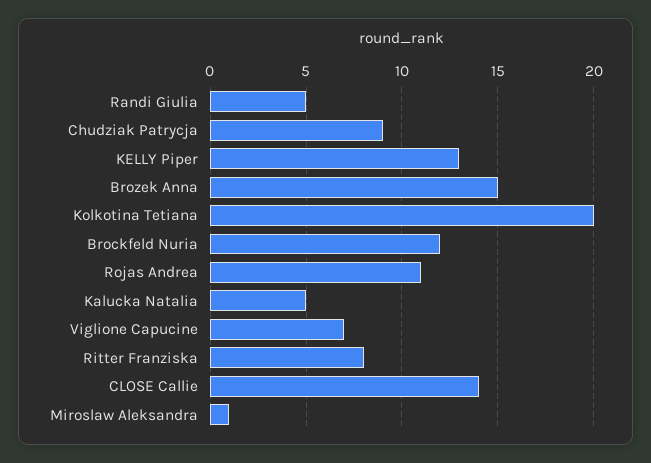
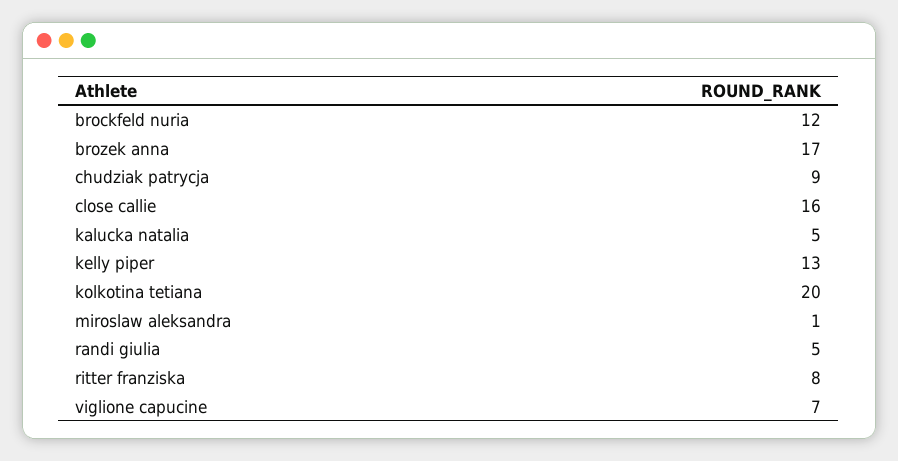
  {
    "Randi Giulia": 5,
    "Chudziak Patrycja": 9,
    "KELLY Piper": 13,
-   "Brozek Anna": 15,
+   "Brozek Anna": 17,
    "Kolkotina Tetiana": 20,
    "Brockfeld Nuria": 12,
-   "Rojas Andrea": 11,
    "Kalucka Natalia": 5,
    "Viglione Capucine": 7,
    "Ritter Franziska": 8,
-   "CLOSE Callie": 14,
+   "CLOSE Callie": 16,
    "Miroslaw Aleksandra": 1
  }

